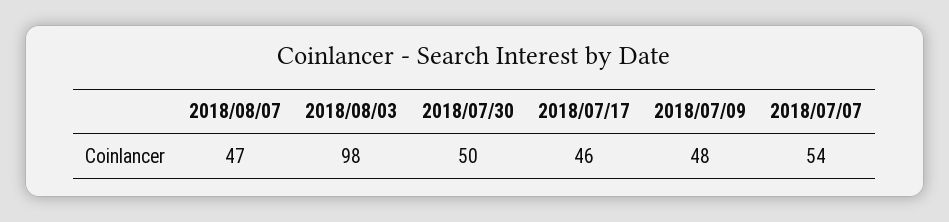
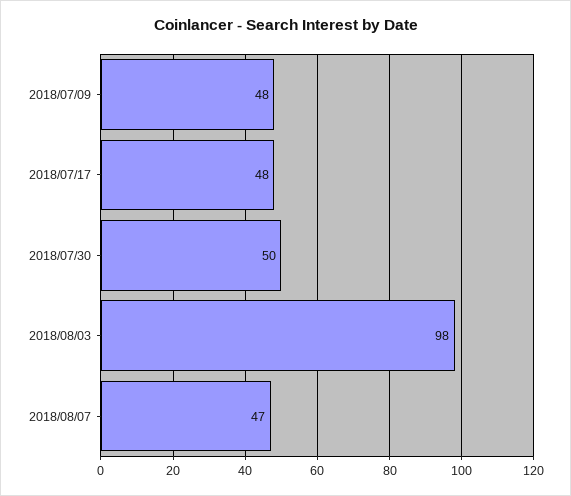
  {
    "2018/08/07": 47,
    "2018/08/03": 98,
    "2018/07/30": 50,
-   "2018/07/17": 46,
+   "2018/07/17": 48,
-   "2018/07/09": 48,
+   "2018/07/09": 48
-   "2018/07/07": 54
  }

